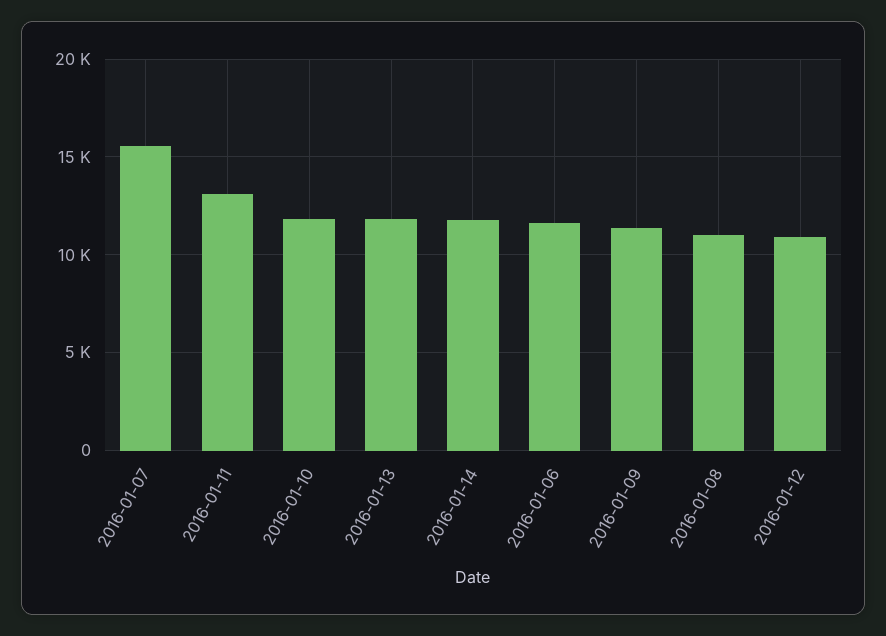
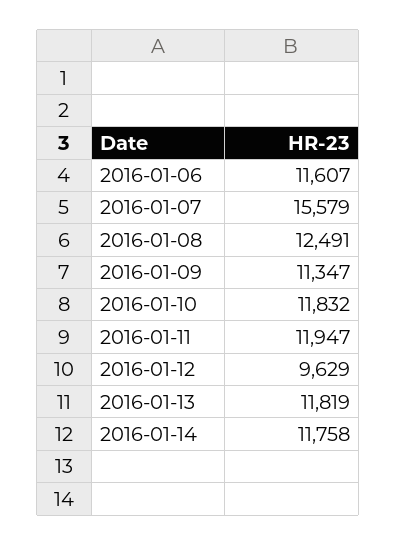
  {
    "2016-01-07": 15579,
-   "2016-01-11": 13000,
+   "2016-01-11": 11947,
    "2016-01-10": 11832,
    "2016-01-13": 11819,
    "2016-01-14": 11758,
    "2016-01-06": 11607,
    "2016-01-09": 11347,
-   "2016-01-08": 11000,
+   "2016-01-08": 12491,
-   "2016-01-12": 11000
+   "2016-01-12": 9629
  }

